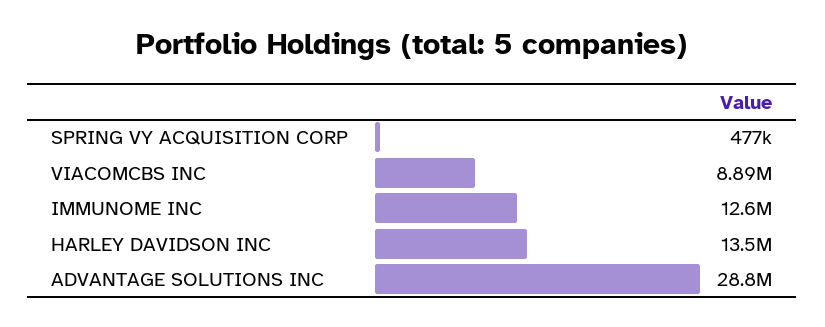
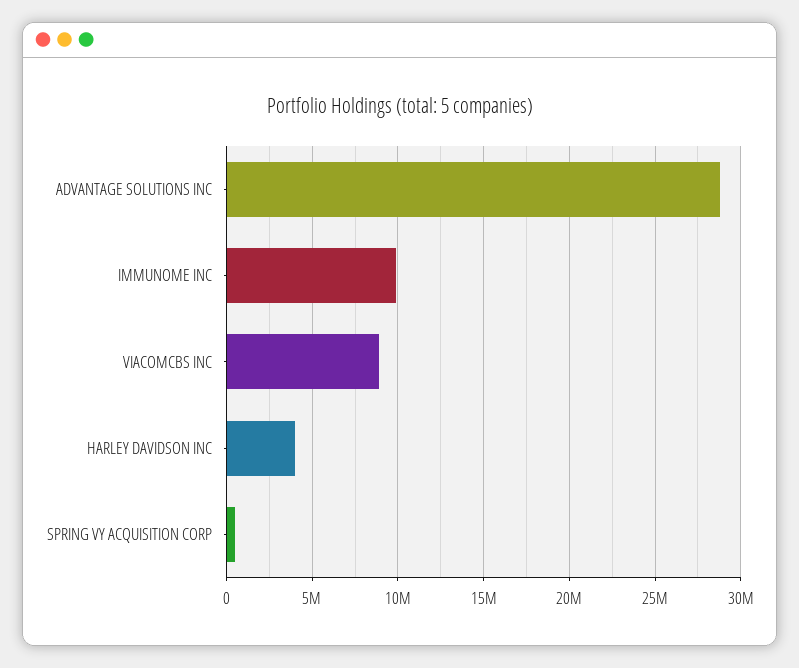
  {
    "SPRING VY ACQUISITION CORP": 477000,
    "VIACOMCBS INC": 8890000,
-   "IMMUNOME INC": 12600000,
+   "IMMUNOME INC": 10000000,
-   "HARLEY DAVIDSON INC": 13500000,
+   "HARLEY DAVIDSON INC": 4000000,
    "ADVANTAGE SOLUTIONS INC": 28800000
  }

